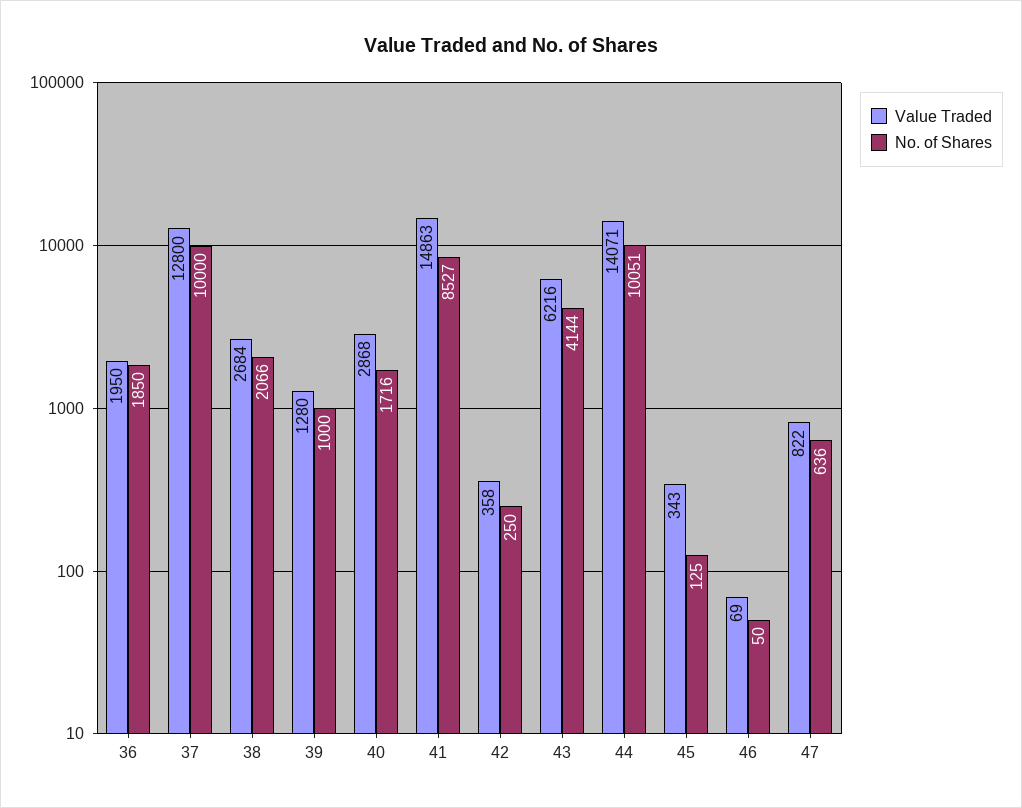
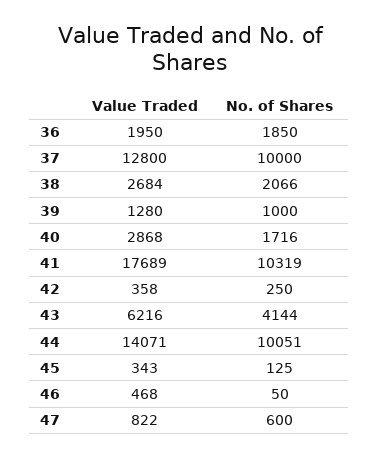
  {
    "Value Traded": {
      "36": 1950,
      "37": 12800,
      "38": 2684,
      "39": 1280,
      "40": 2868,
-     "41": 14863,
+     "41": 17689,
      "42": 358,
      "43": 6216,
      "44": 14071,
      "45": 343,
-     "46": 69,
+     "46": 468,
      "47": 822
    },
    "No. of Shares": {
      "36": 1850,
      "37": 10000,
      "38": 2066,
      "39": 1000,
      "40": 1716,
-     "41": 8527,
+     "41": 10319,
      "42": 250,
      "43": 4144,
      "44": 10051,
      "45": 125,
      "46": 50,
-     "47": 636
+     "47": 600
    }
  }

